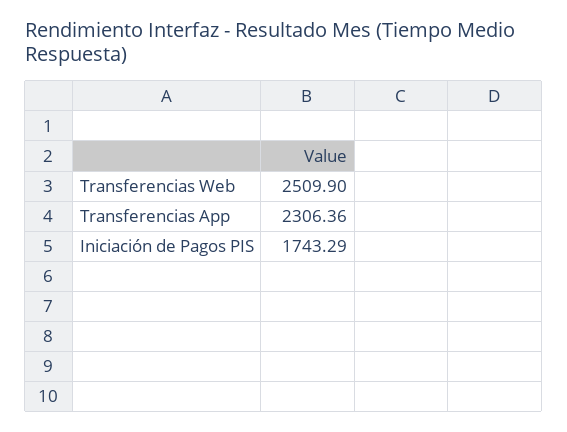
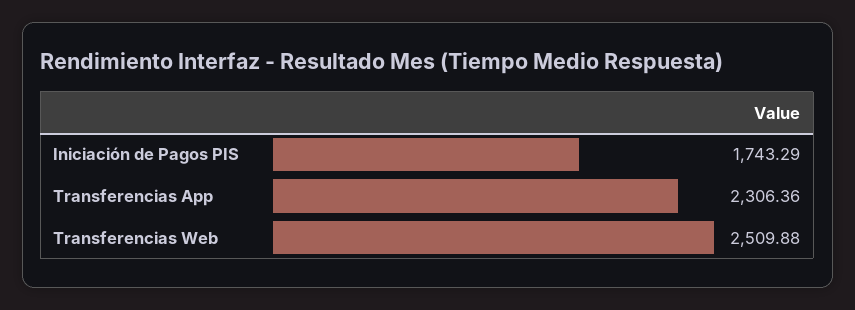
  {
-   "Transferencias Web": 2509.9,
+   "Transferencias Web": 2509.88,
    "Transferencias App": 2306.36,
    "Iniciación de Pagos PIS": 1743.29
  }

